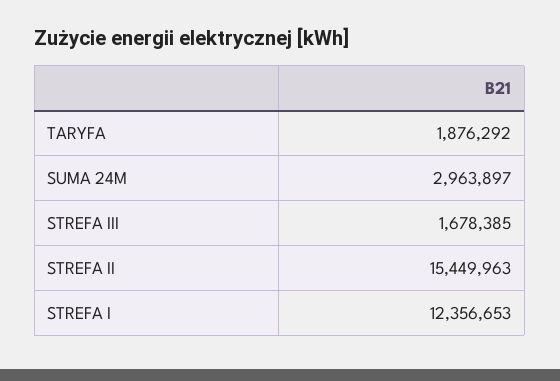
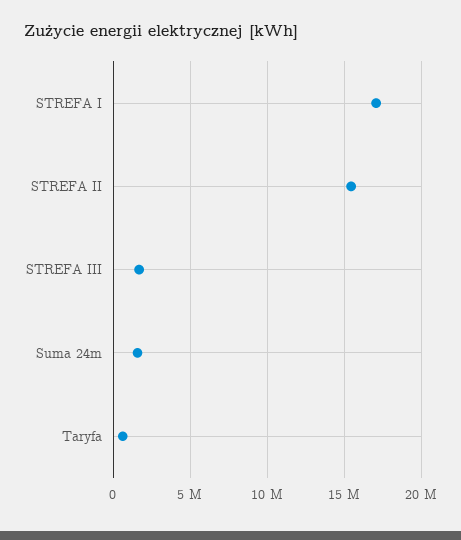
  {
-   "TARYFA": 1876292,
+   "TARYFA": 500000,
-   "SUMA 24M": 2963897,
+   "SUMA 24M": 1500000,
    "STREFA III": 1678385,
    "STREFA II": 15449963,
-   "STREFA I": 12356653
+   "STREFA I": 17000000
  }

